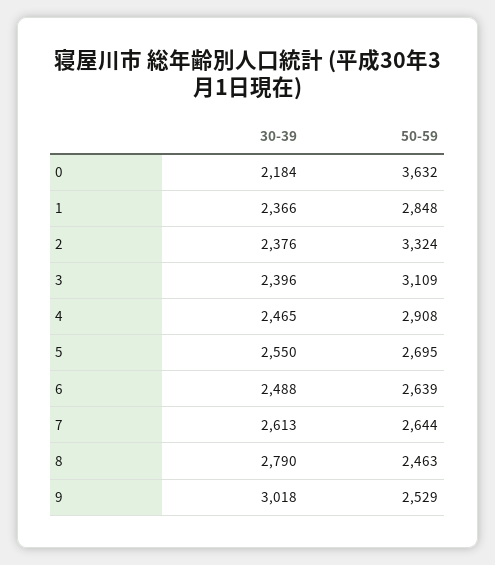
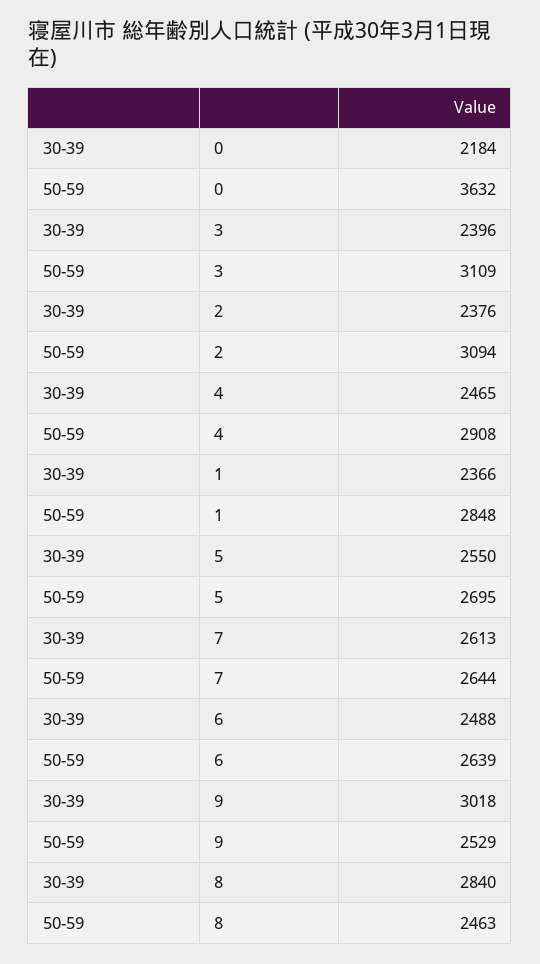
  {
    "30-39": {
      "0": 2184,
      "1": 2366,
      "2": 2376,
      "3": 2396,
      "4": 2465,
      "5": 2550,
      "6": 2488,
      "7": 2613,
-     "8": 2790,
+     "8": 2840,
      "9": 3018
    },
    "50-59": {
      "0": 3632,
      "1": 2848,
-     "2": 3324,
+     "2": 3094,
      "3": 3109,
      "4": 2908,
      "5": 2695,
      "6": 2639,
      "7": 2644,
      "8": 2463,
      "9": 2529
    }
  }

